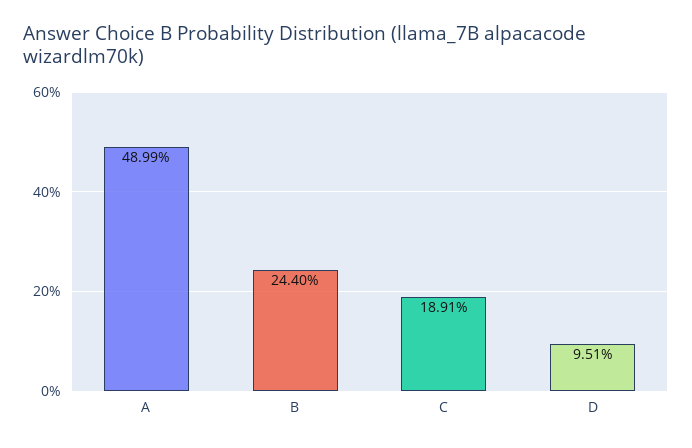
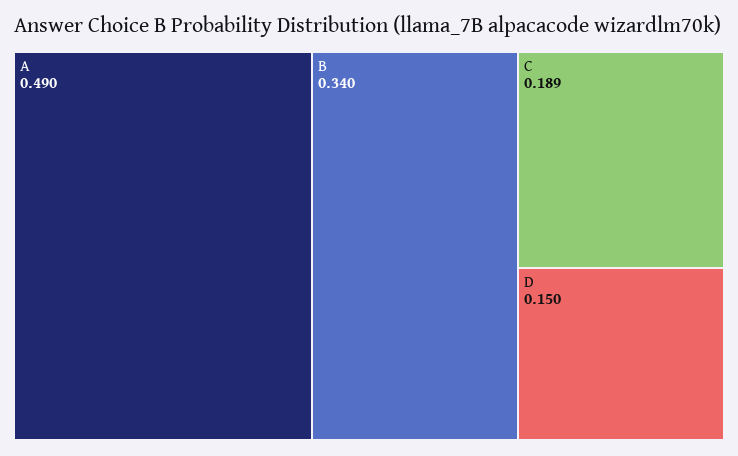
  {
    "A": 0.4899,
-   "B": 0.244,
+   "B": 0.34,
    "C": 0.1891,
-   "D": 0.0951
+   "D": 0.15
  }

